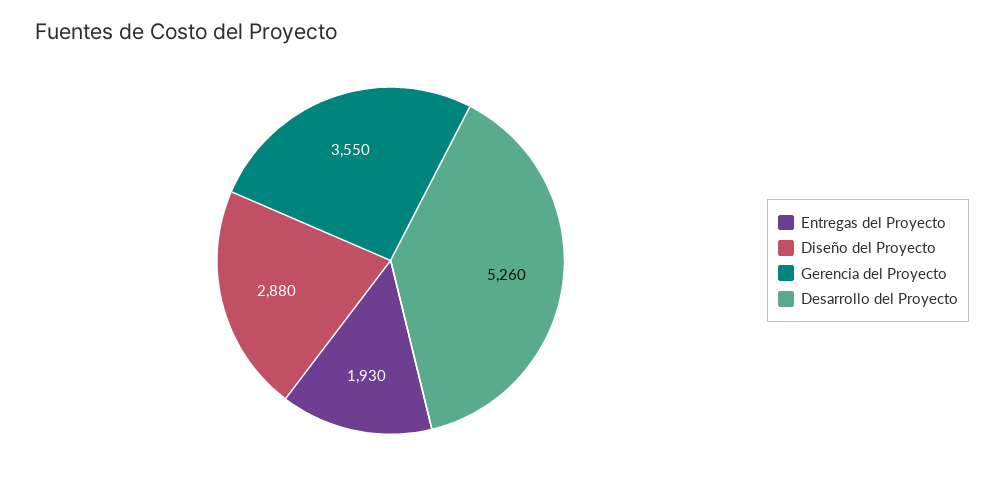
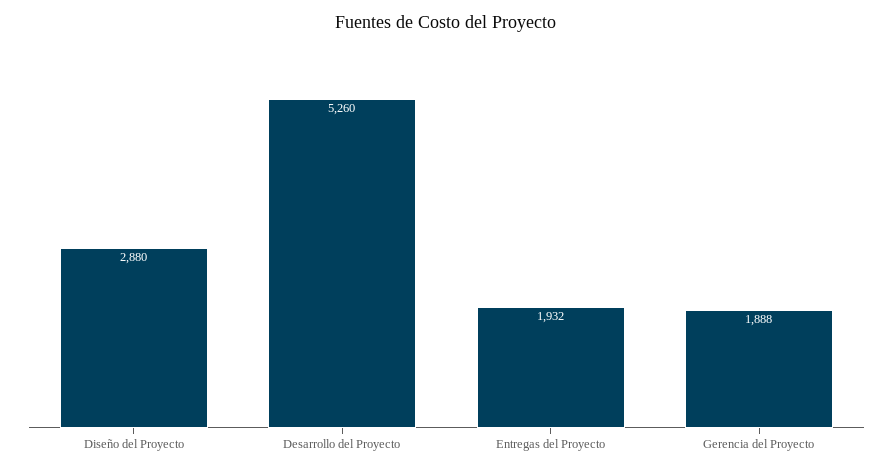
  {
-   "Entregas del Proyecto": 1930,
+   "Entregas del Proyecto": 1932,
    "Diseño del Proyecto": 2880,
-   "Gerencia del Proyecto": 3550,
+   "Gerencia del Proyecto": 1888,
    "Desarrollo del Proyecto": 5260
  }

